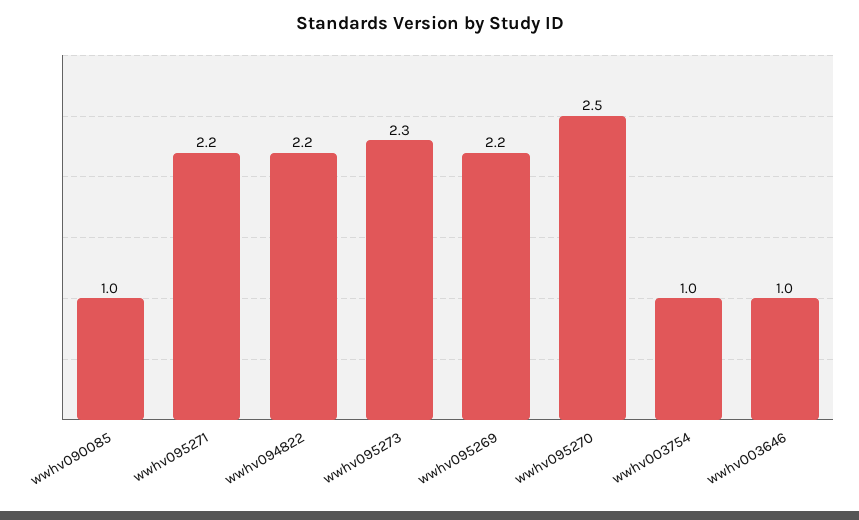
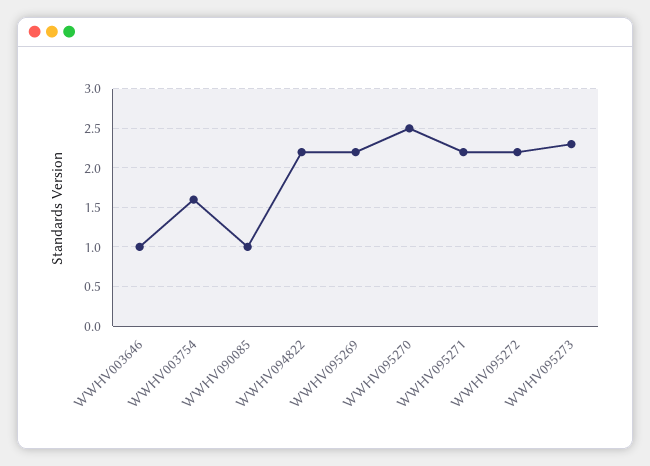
  {
    "wwhv090085": 1,
    "wwhv095271": 2.2,
    "wwhv094822": 2.2,
    "wwhv095273": 2.3,
    "wwhv095269": 2.2,
    "wwhv095270": 2.5,
-   "wwhv003754": 1,
+   "wwhv003754": 1.6,
-   "wwhv003646": 1
+   "wwhv003646": 1,
+   "WWHV095272": 2.2
  }

